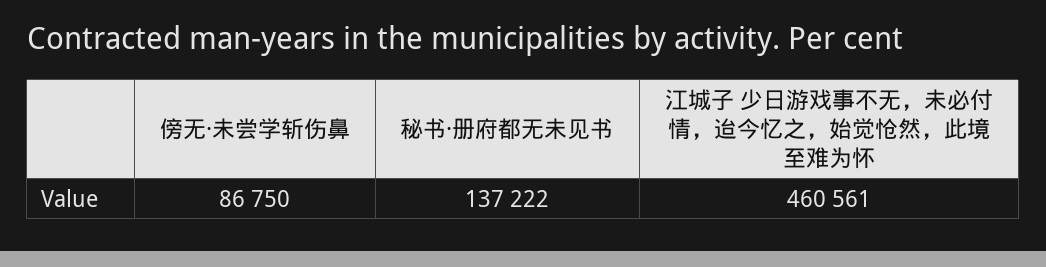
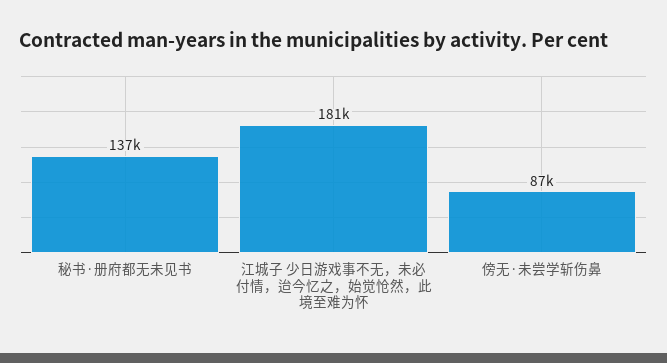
  {
    "傍无·未尝学斩伤鼻": 86750,
    "秘书·册府都无未见书": 137222,
-   "江城子 少日游戏事不无，未必付情，迨今忆之，始觉怆然，此境至难为怀": 460561
+   "江城子 少日游戏事不无，未必付情，迨今忆之，始觉怆然，此境至难为怀": 181000
  }

